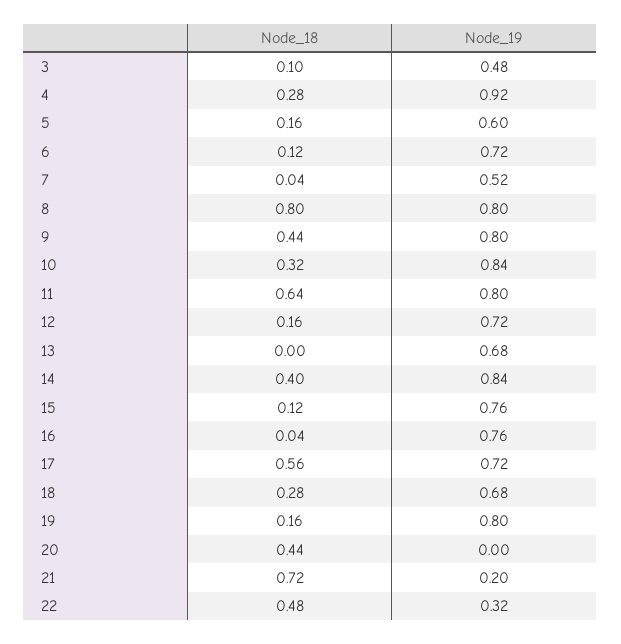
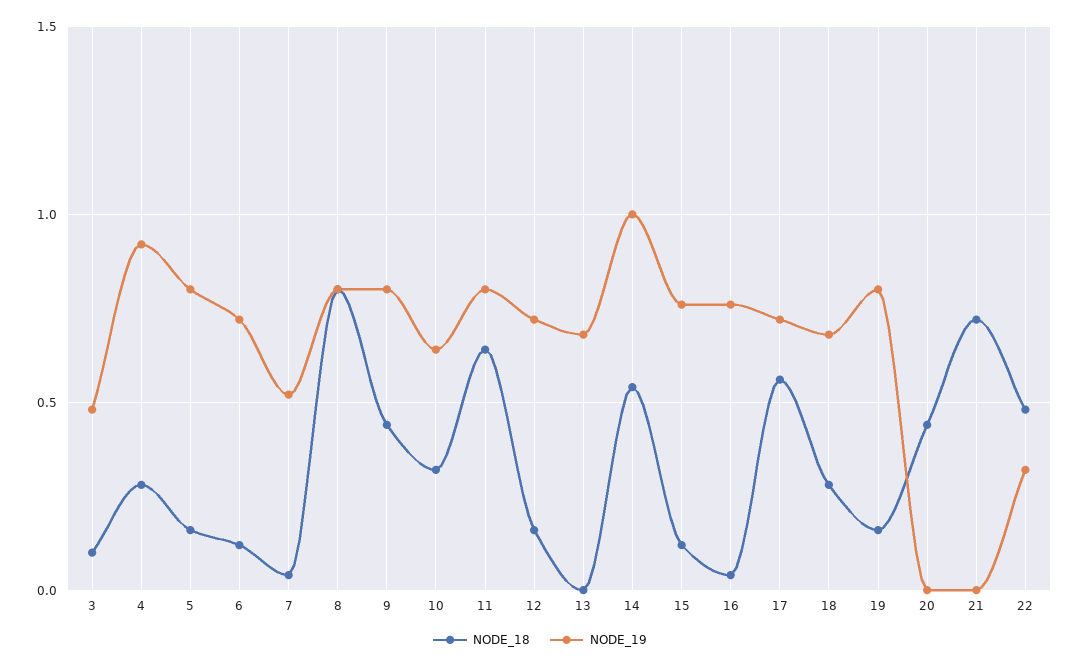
  {
    "Node_18": {
      "3": 0.1,
      "4": 0.28,
      "5": 0.16,
      "6": 0.12,
      "7": 0.04,
      "8": 0.8,
      "9": 0.44,
      "10": 0.32,
      "11": 0.64,
      "12": 0.16,
      "13": 0,
-     "14": 0.4,
+     "14": 0.55,
      "15": 0.12,
      "16": 0.04,
      "17": 0.56,
      "18": 0.28,
      "19": 0.16,
      "20": 0.44,
      "21": 0.72,
      "22": 0.48
    },
    "Node_19": {
      "3": 0.48,
      "4": 0.92,
-     "5": 0.6,
+     "5": 0.8,
      "6": 0.72,
      "7": 0.52,
      "8": 0.8,
      "9": 0.8,
-     "10": 0.84,
+     "10": 0.65,
      "11": 0.8,
      "12": 0.72,
      "13": 0.68,
-     "14": 0.84,
+     "14": 1,
      "15": 0.76,
      "16": 0.76,
      "17": 0.72,
      "18": 0.68,
      "19": 0.8,
      "20": 0,
-     "21": 0.2,
+     "21": 0,
      "22": 0.32
    }
  }

